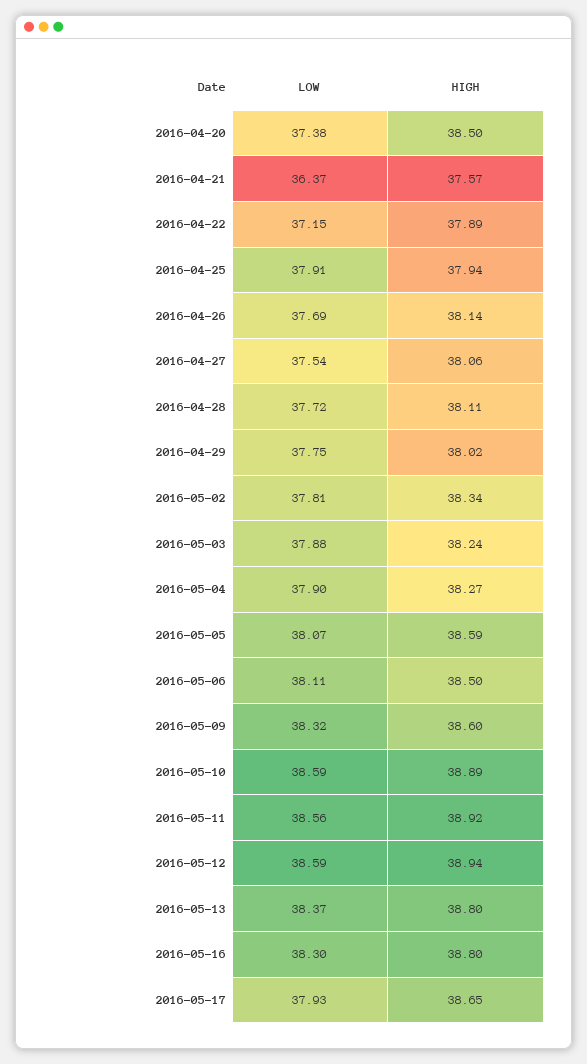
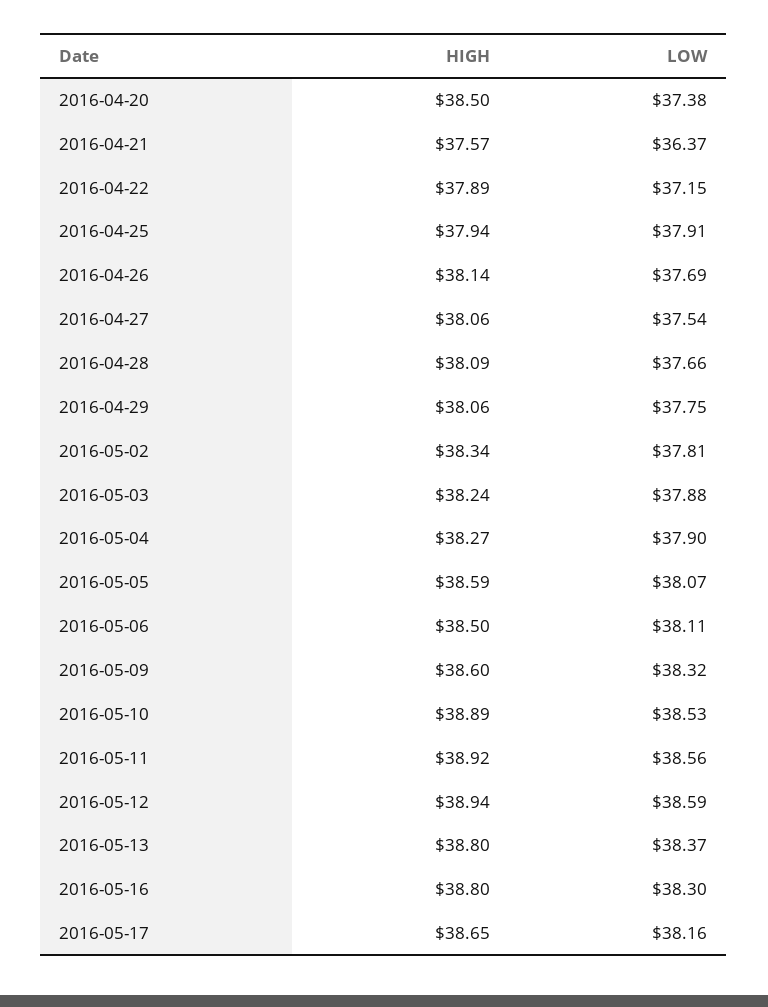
  {
    "LOW": {
      "2016-04-20": 37.38,
      "2016-04-21": 36.37,
      "2016-04-22": 37.15,
      "2016-04-25": 37.91,
      "2016-04-26": 37.69,
      "2016-04-27": 37.54,
-     "2016-04-28": 37.72,
+     "2016-04-28": 37.66,
      "2016-04-29": 37.75,
      "2016-05-02": 37.81,
      "2016-05-03": 37.88,
      "2016-05-04": 37.9,
      "2016-05-05": 38.07,
      "2016-05-06": 38.11,
      "2016-05-09": 38.32,
-     "2016-05-10": 38.59,
+     "2016-05-10": 38.53,
      "2016-05-11": 38.56,
      "2016-05-12": 38.59,
      "2016-05-13": 38.37,
      "2016-05-16": 38.3,
-     "2016-05-17": 37.93
+     "2016-05-17": 38.16
    },
    "HIGH": {
      "2016-04-20": 38.5,
      "2016-04-21": 37.57,
      "2016-04-22": 37.89,
      "2016-04-25": 37.94,
      "2016-04-26": 38.14,
      "2016-04-27": 38.06,
-     "2016-04-28": 38.11,
+     "2016-04-28": 38.09,
-     "2016-04-29": 38.02,
+     "2016-04-29": 38.06,
      "2016-05-02": 38.34,
      "2016-05-03": 38.24,
      "2016-05-04": 38.27,
      "2016-05-05": 38.59,
      "2016-05-06": 38.5,
      "2016-05-09": 38.6,
      "2016-05-10": 38.89,
      "2016-05-11": 38.92,
      "2016-05-12": 38.94,
      "2016-05-13": 38.8,
      "2016-05-16": 38.8,
      "2016-05-17": 38.65
    }
  }

